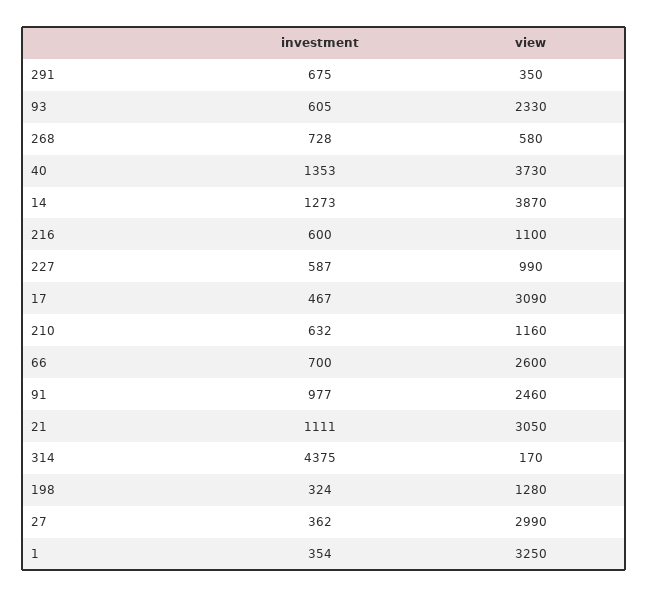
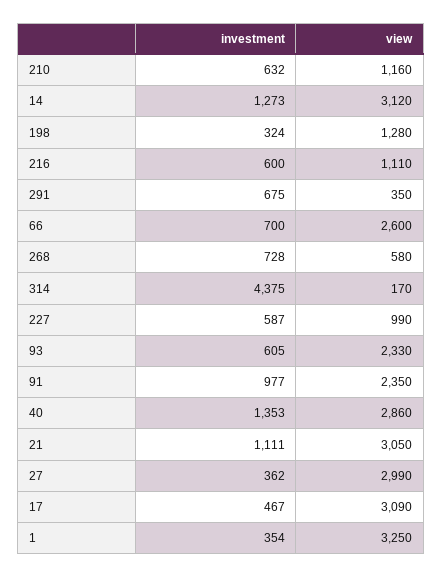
  {
    "investment": {
      "291": 675,
      "93": 605,
      "268": 728,
      "40": 1353,
      "14": 1273,
      "216": 600,
      "227": 587,
      "17": 467,
      "210": 632,
      "66": 700,
      "91": 977,
      "21": 1111,
      "314": 4375,
      "198": 324,
      "27": 362,
      "1": 354
    },
    "view": {
      "291": 350,
      "93": 2330,
      "268": 580,
-     "40": 3730,
+     "40": 2860,
-     "14": 3870,
+     "14": 3120,
-     "216": 1100,
+     "216": 1110,
      "227": 990,
      "17": 3090,
      "210": 1160,
      "66": 2600,
-     "91": 2460,
+     "91": 2350,
      "21": 3050,
      "314": 170,
      "198": 1280,
      "27": 2990,
      "1": 3250
    }
  }

